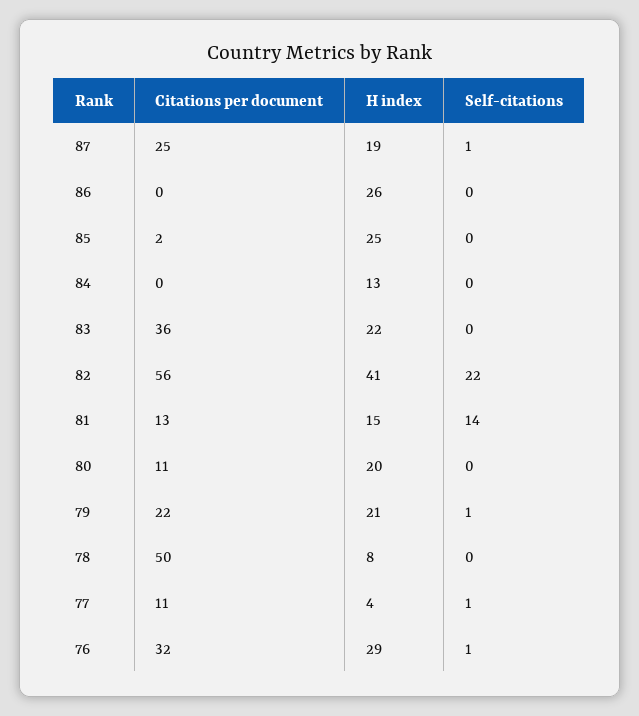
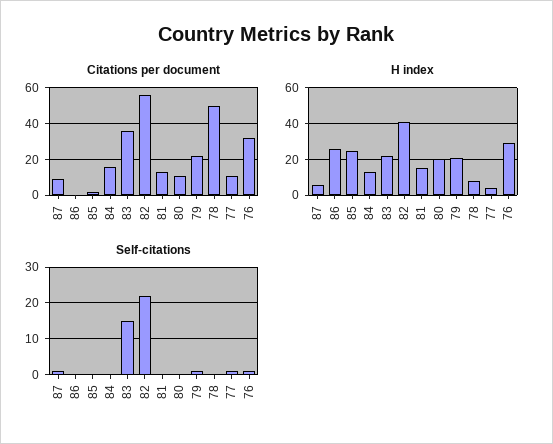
  {
    "Citations per document": {
-     "87": 25,
+     "87": 10,
      "86": 0,
      "85": 2,
-     "84": 0,
+     "84": 15,
      "83": 36,
      "82": 56,
      "81": 13,
      "80": 11,
      "79": 22,
      "78": 50,
      "77": 11,
      "76": 32
    },
    "H index": {
-     "87": 19,
+     "87": 5,
      "86": 26,
      "85": 25,
      "84": 13,
      "83": 22,
      "82": 41,
      "81": 15,
      "80": 20,
      "79": 21,
      "78": 8,
      "77": 4,
      "76": 29
    },
    "Self-citations": {
      "87": 1,
      "86": 0,
      "85": 0,
      "84": 0,
-     "83": 0,
+     "83": 15,
      "82": 22,
-     "81": 14,
+     "81": 0,
      "80": 0,
      "79": 1,
      "78": 0,
      "77": 1,
      "76": 1
    }
  }

